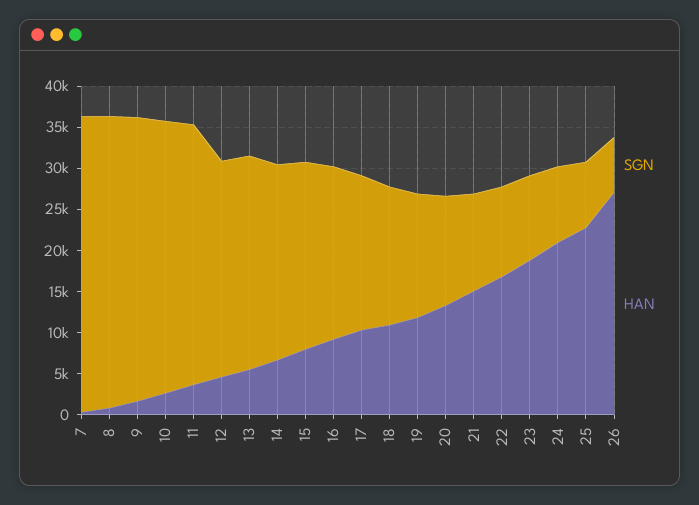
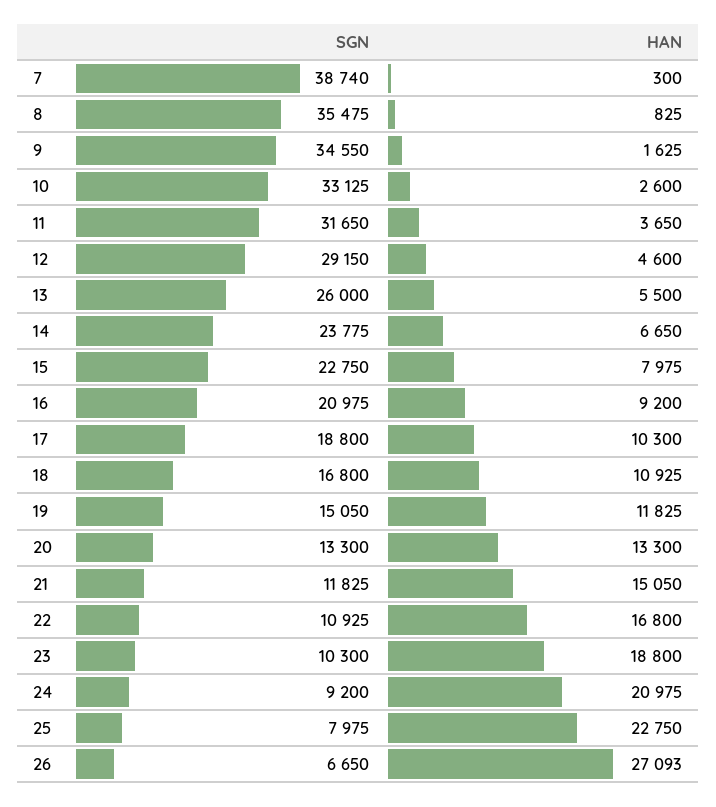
  {
    "SGN": {
-     "7": 36000,
+     "7": 38740,
      "8": 35475,
      "9": 34550,
      "10": 33125,
      "11": 31650,
-     "12": 26000,
+     "12": 29150,
      "13": 26000,
      "14": 23775,
      "15": 22750,
      "16": 20975,
      "17": 18800,
      "18": 16800,
      "19": 15050,
      "20": 13300,
      "21": 11825,
      "22": 10925,
      "23": 10300,
      "24": 9200,
      "25": 7975,
      "26": 6650
    },
    "HAN": {
      "7": 300,
      "8": 825,
      "9": 1625,
      "10": 2600,
      "11": 3650,
      "12": 4600,
      "13": 5500,
      "14": 6650,
      "15": 7975,
      "16": 9200,
      "17": 10300,
      "18": 10925,
      "19": 11825,
      "20": 13300,
      "21": 15050,
      "22": 16800,
      "23": 18800,
      "24": 20975,
      "25": 22750,
      "26": 27093
    }
  }

